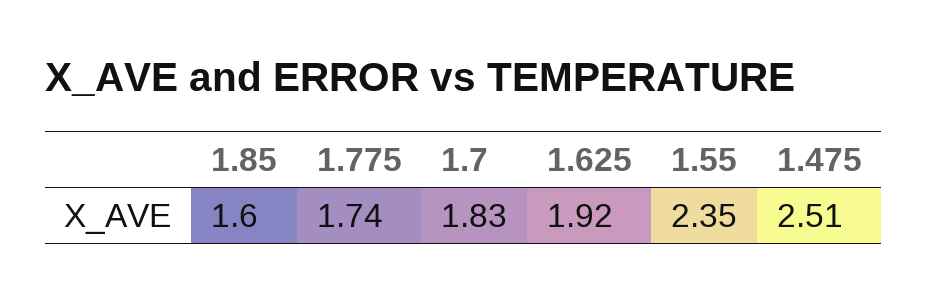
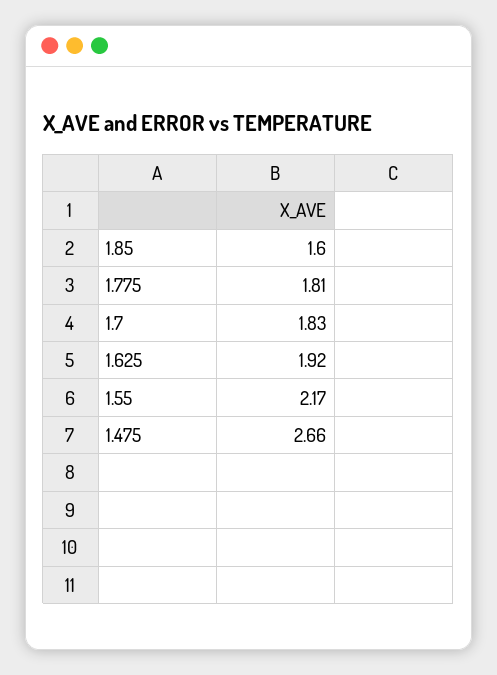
  {
    "1.85": 1.6,
-   "1.775": 1.74,
+   "1.775": 1.81,
    "1.7": 1.83,
    "1.625": 1.92,
-   "1.55": 2.35,
+   "1.55": 2.17,
-   "1.475": 2.51
+   "1.475": 2.66
  }

